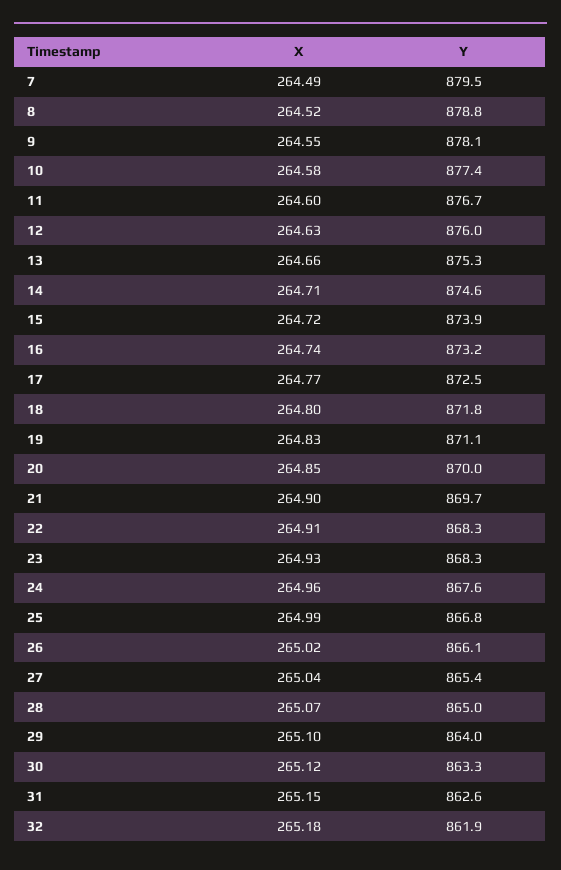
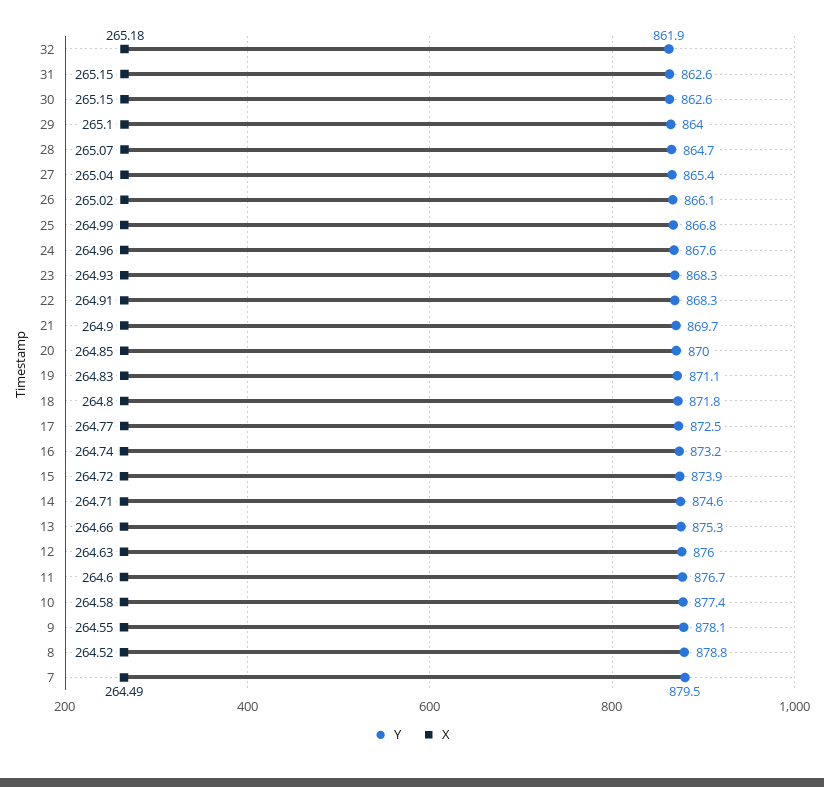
  {
    "X": {
      "7": 264.49,
      "8": 264.52,
      "9": 264.55,
      "10": 264.58,
      "11": 264.6,
      "12": 264.63,
      "13": 264.66,
      "14": 264.71,
      "15": 264.72,
      "16": 264.74,
      "17": 264.77,
      "18": 264.8,
      "19": 264.83,
      "20": 264.85,
      "21": 264.9,
      "22": 264.91,
      "23": 264.93,
      "24": 264.96,
      "25": 264.99,
      "26": 265.02,
      "27": 265.04,
      "28": 265.07,
      "29": 265.1,
-     "30": 265.12,
+     "30": 265.15,
      "31": 265.15,
      "32": 265.18
    },
    "Y": {
      "7": 879.5,
      "8": 878.8,
      "9": 878.1,
      "10": 877.4,
      "11": 876.7,
      "12": 876,
      "13": 875.3,
      "14": 874.6,
      "15": 873.9,
      "16": 873.2,
      "17": 872.5,
      "18": 871.8,
      "19": 871.1,
      "20": 870,
      "21": 869.7,
      "22": 868.3,
      "23": 868.3,
      "24": 867.6,
      "25": 866.8,
      "26": 866.1,
      "27": 865.4,
-     "28": 865,
+     "28": 864.7,
      "29": 864,
-     "30": 863.3,
+     "30": 862.6,
      "31": 862.6,
      "32": 861.9
    }
  }

